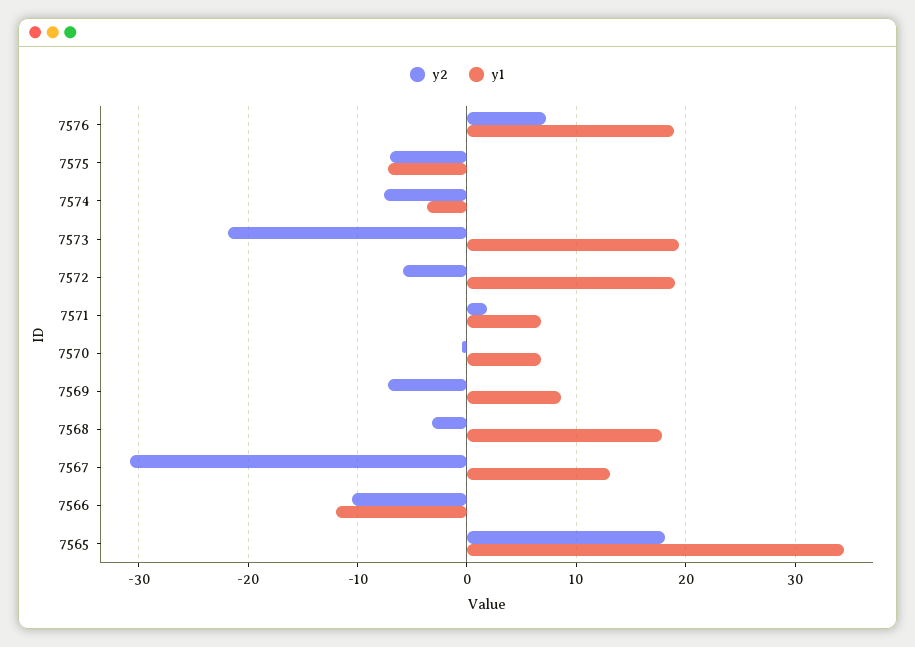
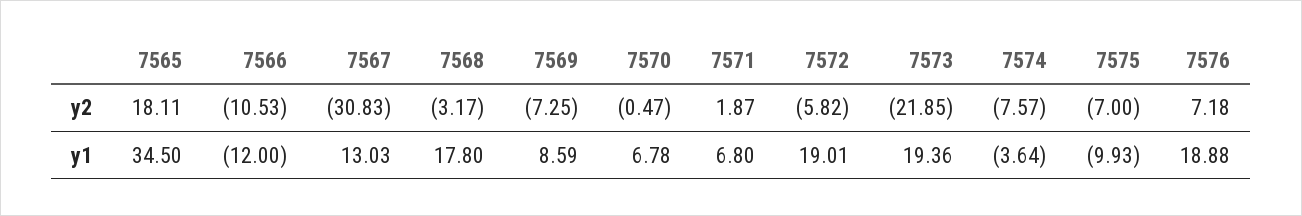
  {
    "y2": {
      "7576": 7.18,
      "7575": -7,
      "7574": -7.57,
      "7573": -21.85,
      "7572": -5.82,
      "7571": 1.87,
      "7570": -0.47,
      "7569": -7.25,
      "7568": -3.17,
      "7567": -30.83,
      "7566": -10.53,
      "7565": 18.11
    },
    "y1": {
      "7576": 18.88,
-     "7575": -7,
+     "7575": -9.93,
      "7574": -3.64,
      "7573": 19.36,
      "7572": 19.01,
      "7571": 6.8,
      "7570": 6.78,
      "7569": 8.59,
      "7568": 17.8,
      "7567": 13.03,
      "7566": -12,
      "7565": 34.5
    }
  }

